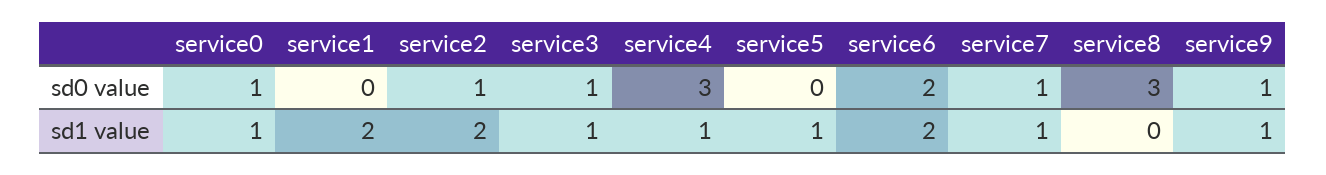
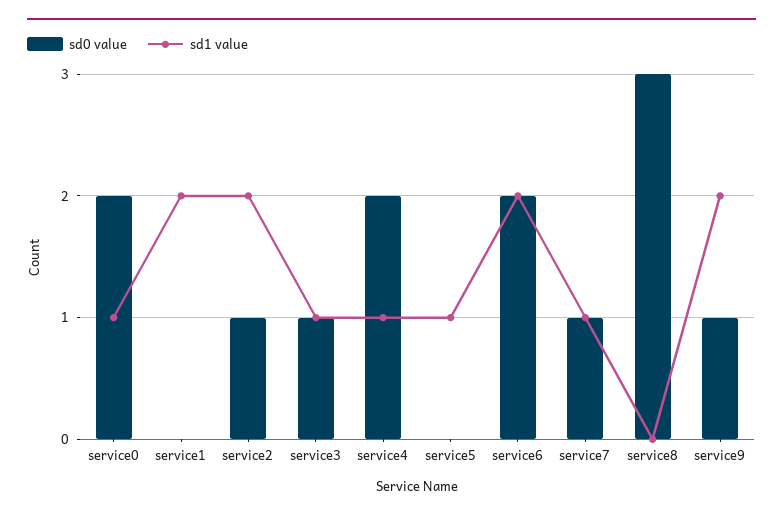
  {
    "sd0 value": {
-     "service0": 1,
+     "service0": 2,
      "service1": 0,
      "service2": 1,
      "service3": 1,
-     "service4": 3,
+     "service4": 2,
      "service5": 0,
      "service6": 2,
      "service7": 1,
      "service8": 3,
      "service9": 1
    },
    "sd1 value": {
      "service0": 1,
      "service1": 2,
      "service2": 2,
      "service3": 1,
      "service4": 1,
      "service5": 1,
      "service6": 2,
      "service7": 1,
      "service8": 0,
-     "service9": 1
+     "service9": 2
    }
  }

